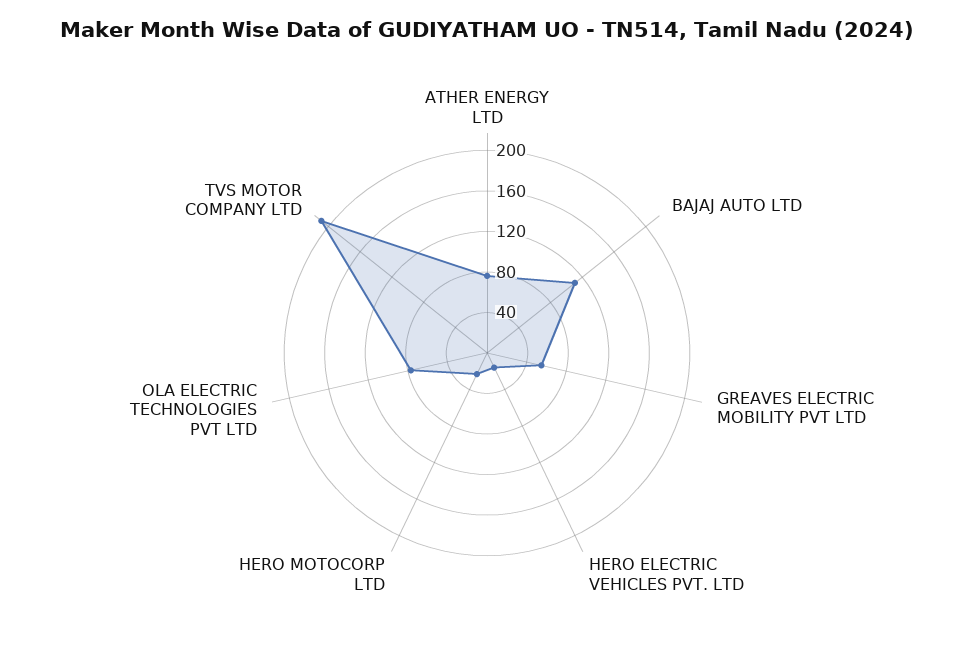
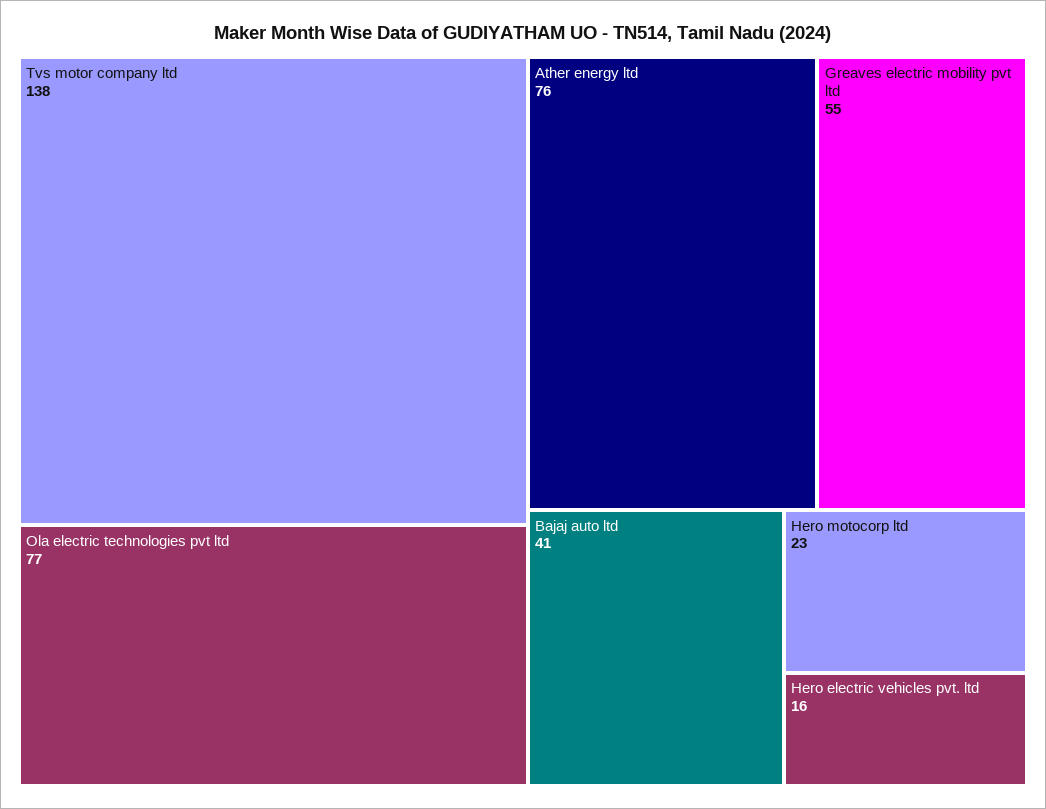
  {
    "ATHER ENERGY LTD": 76,
-   "BAJAJ AUTO LTD": 110,
+   "BAJAJ AUTO LTD": 41,
    "GREAVES ELECTRIC MOBILITY PVT LTD": 55,
    "HERO ELECTRIC VEHICLES PVT. LTD": 16,
    "HERO MOTOCORP LTD": 23,
    "OLA ELECTRIC TECHNOLOGIES PVT LTD": 77,
-   "TVS MOTOR COMPANY LTD": 210
+   "TVS MOTOR COMPANY LTD": 138
  }

